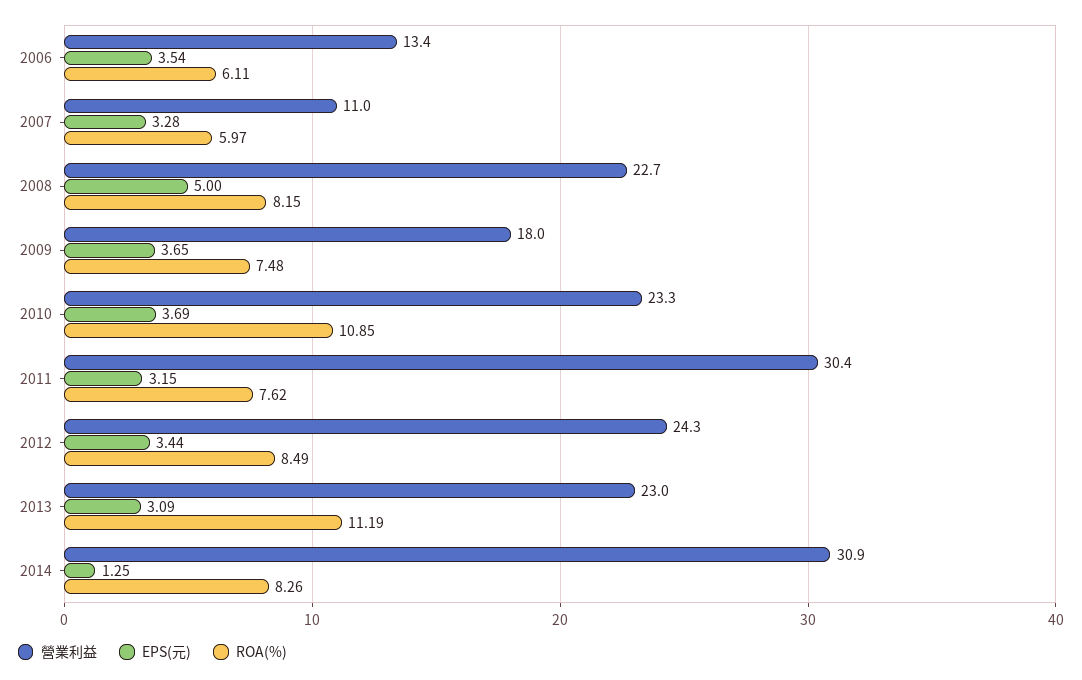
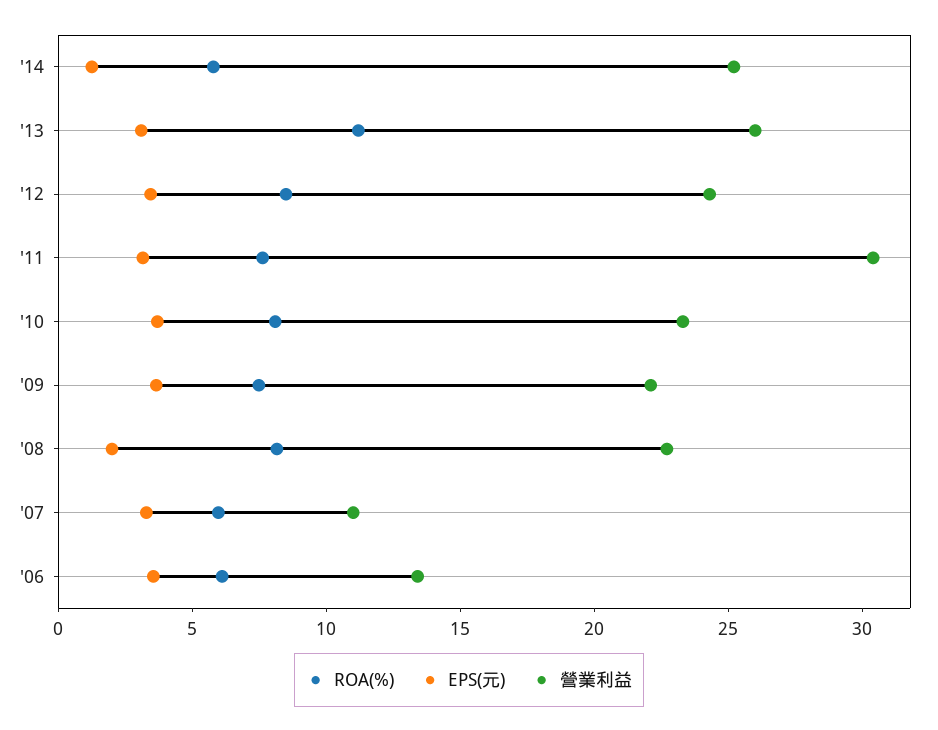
  {
    "營業利益": {
      "2006": 13.4,
      "2007": 11,
      "2008": 22.7,
-     "2009": 18,
+     "2009": 22,
      "2010": 23.3,
      "2011": 30.4,
      "2012": 24.3,
-     "2013": 23,
+     "2013": 26,
-     "2014": 30.9
+     "2014": 25
    },
    "EPS(元)": {
      "2006": 3.54,
      "2007": 3.28,
-     "2008": 5,
+     "2008": 2,
      "2009": 3.65,
      "2010": 3.69,
      "2011": 3.15,
      "2012": 3.44,
      "2013": 3.09,
      "2014": 1.25
    },
    "ROA(%)": {
      "2006": 6.11,
      "2007": 5.97,
      "2008": 8.15,
      "2009": 7.48,
-     "2010": 10.85,
+     "2010": 8,
      "2011": 7.62,
      "2012": 8.49,
      "2013": 11.19,
-     "2014": 8.26
+     "2014": 6
    }
  }

